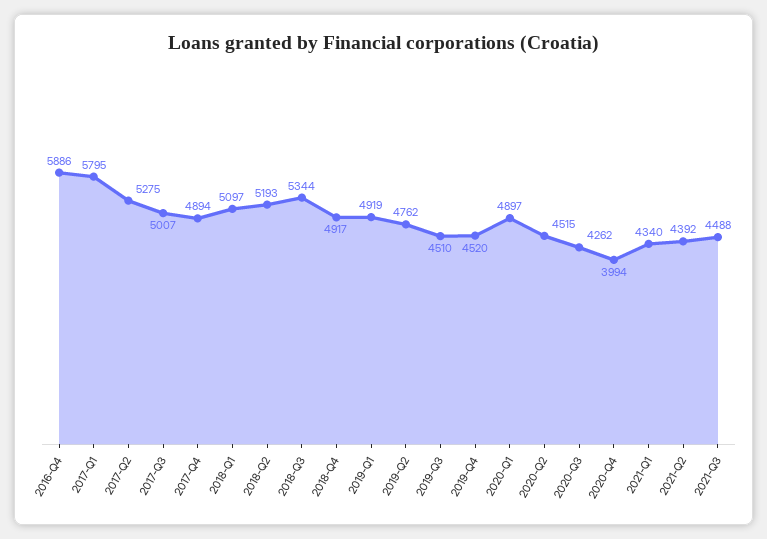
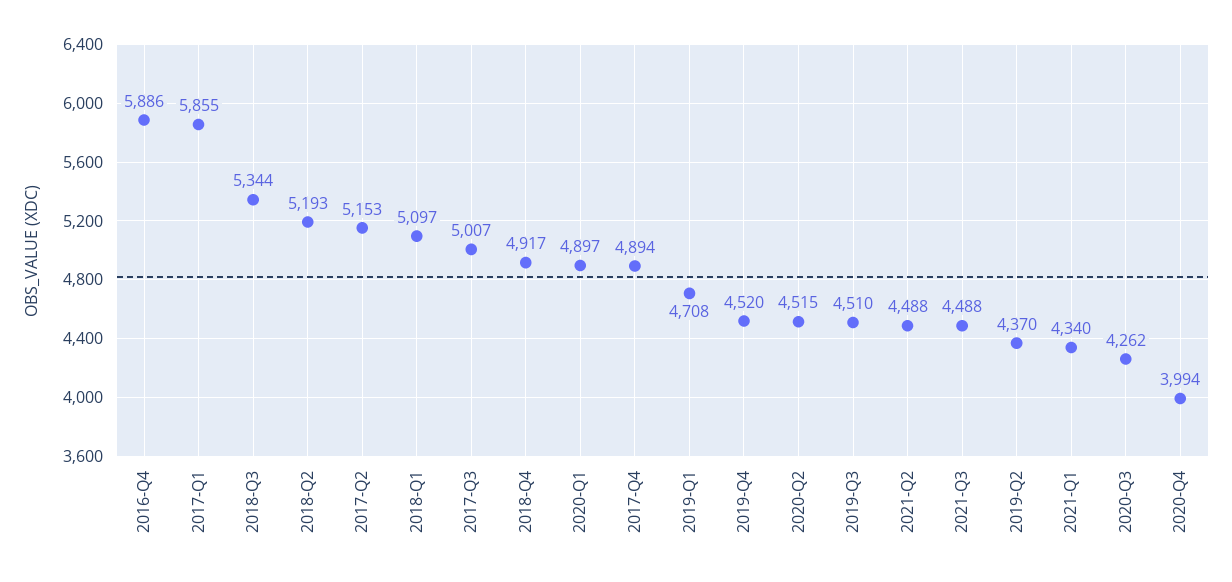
  {
    "2016-Q4": 5886,
-   "2017-Q1": 5795,
+   "2017-Q1": 5855,
-   "2017-Q2": 5275,
+   "2017-Q2": 5153,
    "2017-Q3": 5007,
    "2017-Q4": 4894,
    "2018-Q1": 5097,
    "2018-Q2": 5193,
    "2018-Q3": 5344,
    "2018-Q4": 4917,
-   "2019-Q1": 4919,
+   "2019-Q1": 4708,
-   "2019-Q2": 4762,
+   "2019-Q2": 4370,
    "2019-Q3": 4510,
    "2019-Q4": 4520,
    "2020-Q1": 4897,
    "2020-Q2": 4515,
    "2020-Q3": 4262,
    "2020-Q4": 3994,
    "2021-Q1": 4340,
-   "2021-Q2": 4392,
+   "2021-Q2": 4488,
    "2021-Q3": 4488
  }

